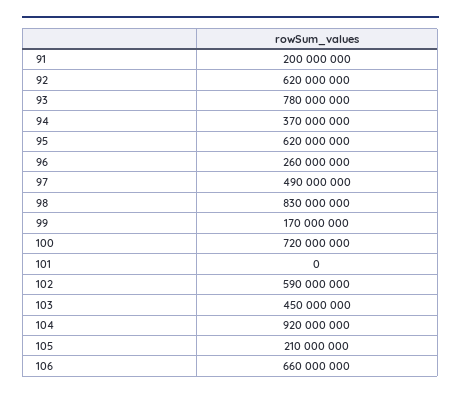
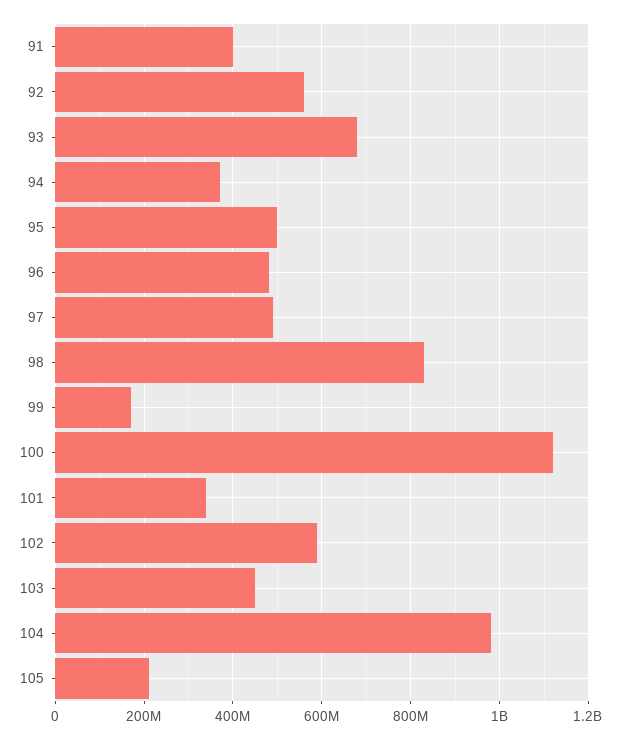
  {
-   "91": 200000000,
+   "91": 400000000,
-   "92": 620000000,
+   "92": 560000000,
-   "93": 780000000,
+   "93": 680000000,
    "94": 370000000,
-   "95": 620000000,
+   "95": 500000000,
-   "96": 260000000,
+   "96": 480000000,
    "97": 490000000,
    "98": 830000000,
    "99": 170000000,
-   "100": 720000000,
+   "100": 1120000000,
-   "101": 0,
+   "101": 340000000,
    "102": 590000000,
    "103": 450000000,
-   "104": 920000000,
+   "104": 980000000,
-   "105": 210000000,
+   "105": 210000000
-   "106": 660000000
  }

